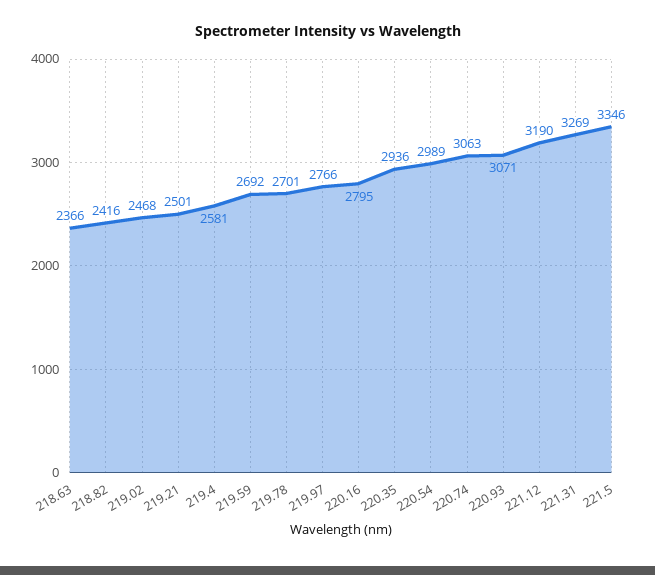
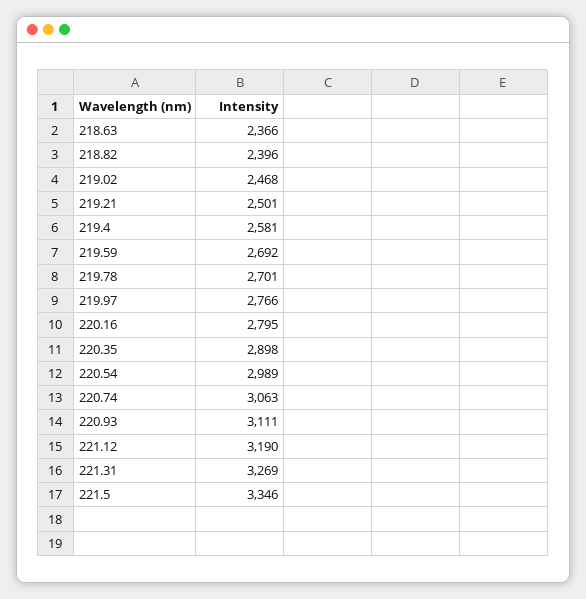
  {
    "218.63": 2366,
-   "218.82": 2416,
+   "218.82": 2396,
    "219.02": 2468,
    "219.21": 2501,
    "219.4": 2581,
    "219.59": 2692,
    "219.78": 2701,
    "219.97": 2766,
    "220.16": 2795,
-   "220.35": 2936,
+   "220.35": 2898,
    "220.54": 2989,
    "220.74": 3063,
-   "220.93": 3071,
+   "220.93": 3111,
    "221.12": 3190,
    "221.31": 3269,
    "221.5": 3346
  }

